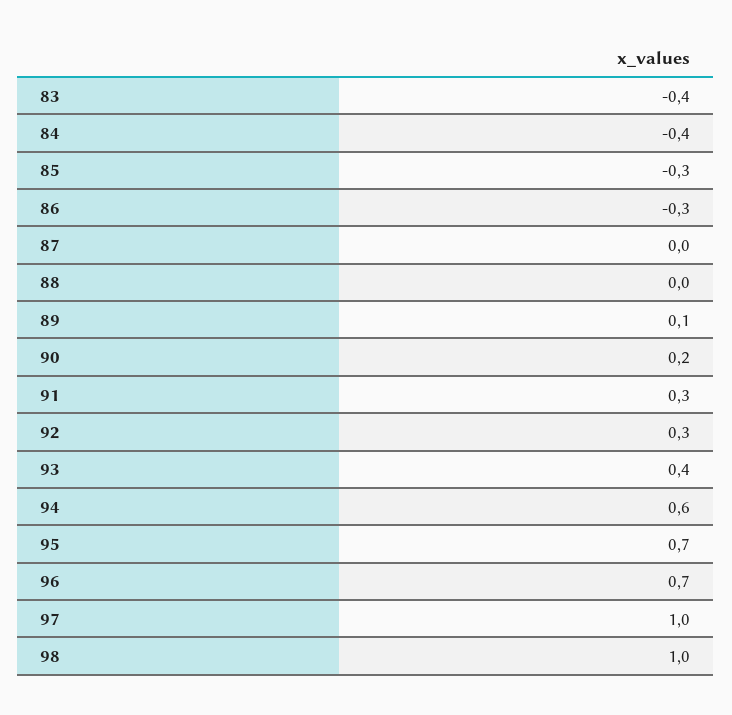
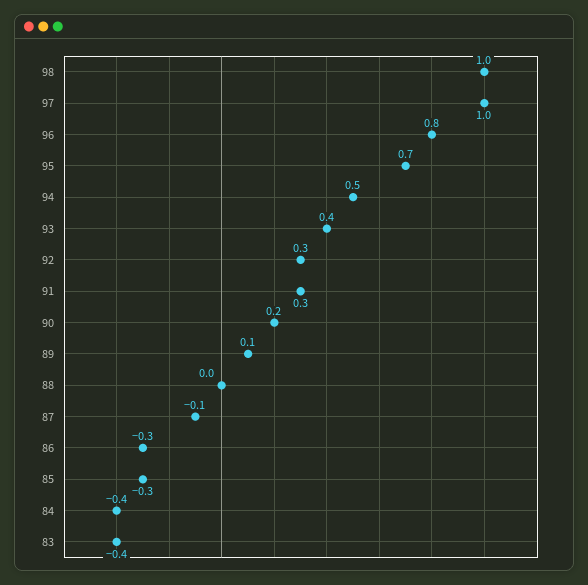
  {
    "83": -0.4,
    "84": -0.4,
    "85": -0.3,
    "86": -0.3,
-   "87": 0,
+   "87": -0.1,
    "88": 0,
    "89": 0.1,
    "90": 0.2,
    "91": 0.3,
    "92": 0.3,
    "93": 0.4,
-   "94": 0.6,
+   "94": 0.5,
    "95": 0.7,
-   "96": 0.7,
+   "96": 0.8,
    "97": 1,
    "98": 1
  }

